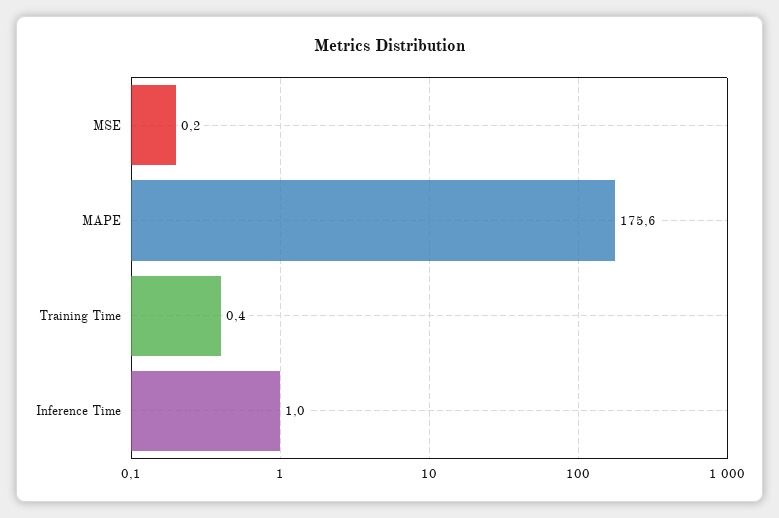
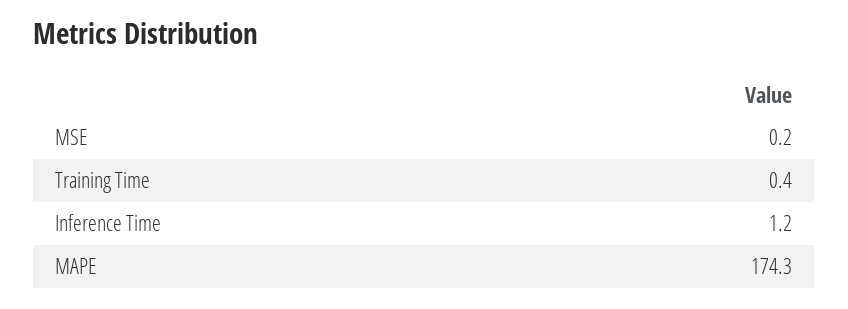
  {
    "MSE": 0.2,
-   "MAPE": 175.6,
+   "MAPE": 174.3,
    "Training Time": 0.4,
-   "Inference Time": 1
+   "Inference Time": 1.2
  }

